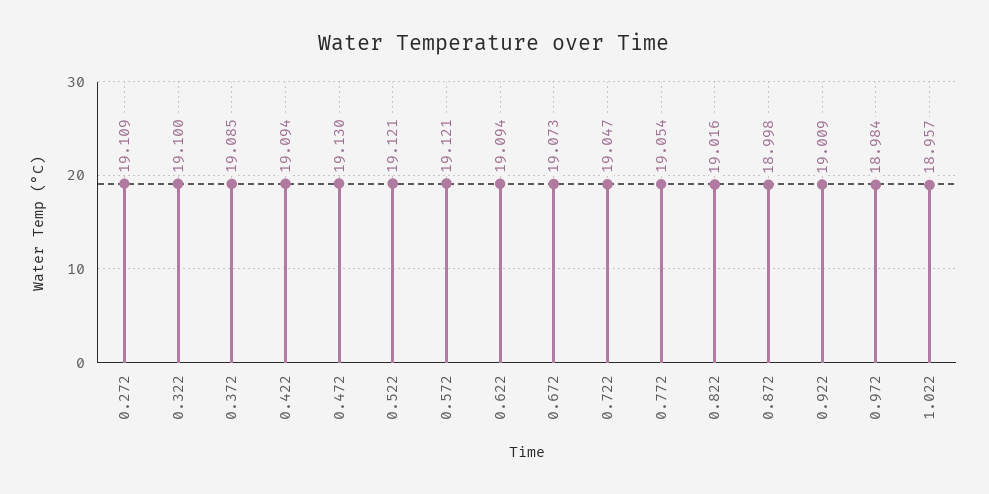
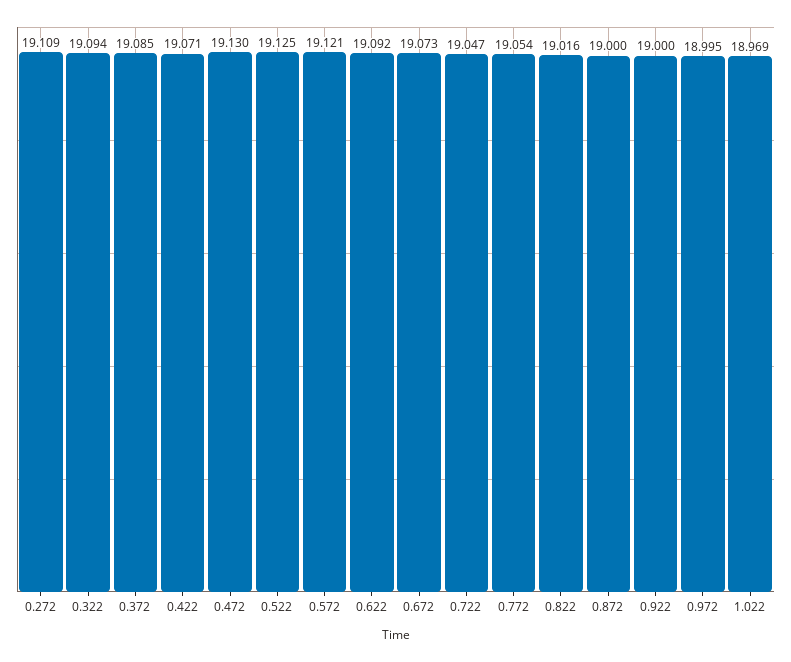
  {
    "0.272": 19.109,
-   "0.322": 19.1,
+   "0.322": 19.094,
    "0.372": 19.085,
-   "0.422": 19.094,
+   "0.422": 19.071,
    "0.472": 19.13,
-   "0.522": 19.121,
+   "0.522": 19.125,
    "0.572": 19.121,
-   "0.622": 19.094,
+   "0.622": 19.092,
    "0.672": 19.073,
    "0.722": 19.047,
    "0.772": 19.054,
    "0.822": 19.016,
-   "0.872": 18.998,
+   "0.872": 19,
-   "0.922": 19.009,
+   "0.922": 19,
-   "0.972": 18.984,
+   "0.972": 18.995,
-   "1.022": 18.957
+   "1.022": 18.969
  }

